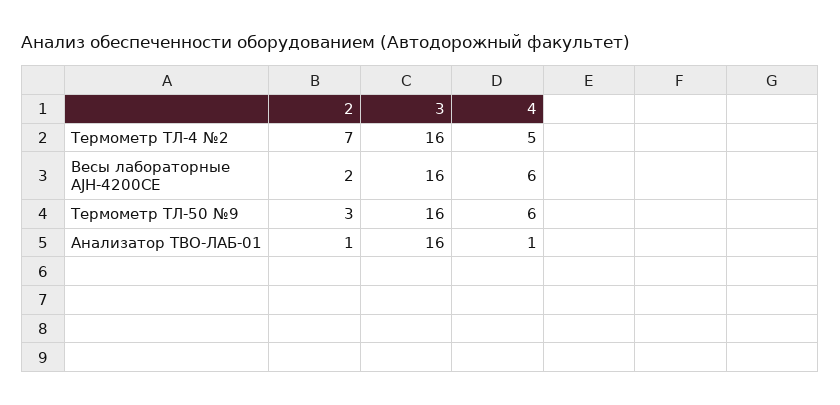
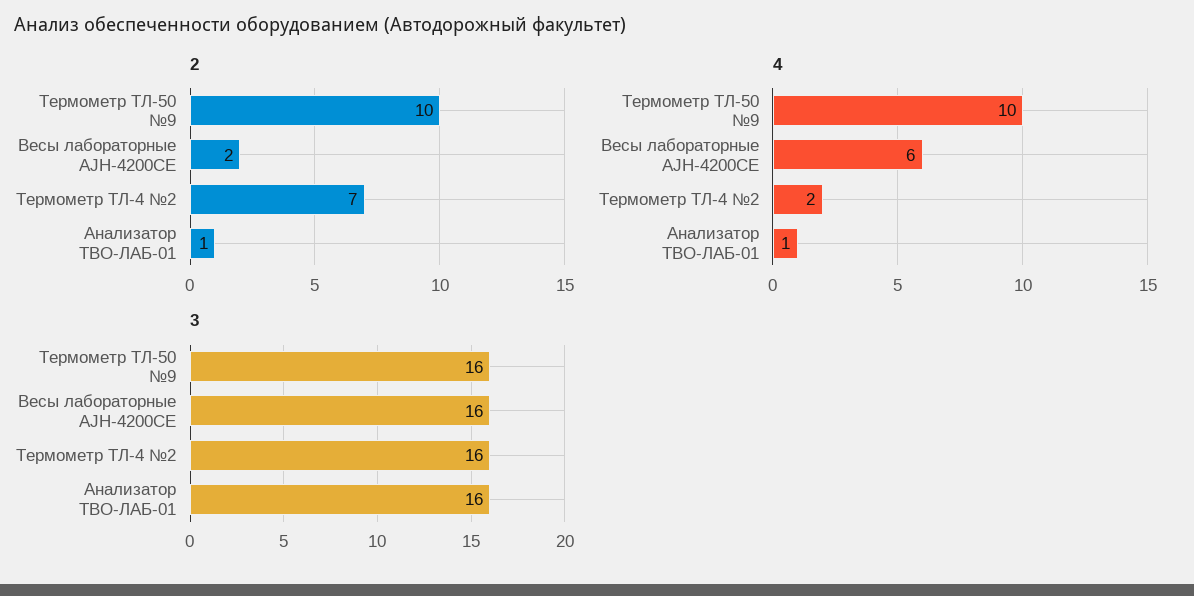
  {
    "2": {
      "Термометр ТЛ-4 №2": 7,
      "Весы лабораторные AJH-4200CE": 2,
-     "Термометр ТЛ-50 №9": 3,
+     "Термометр ТЛ-50 №9": 10,
      "Анализатор ТВО-ЛАБ-01": 1
    },
    "3": {
      "Термометр ТЛ-4 №2": 16,
      "Весы лабораторные AJH-4200CE": 16,
      "Термометр ТЛ-50 №9": 16,
      "Анализатор ТВО-ЛАБ-01": 16
    },
    "4": {
-     "Термометр ТЛ-4 №2": 5,
+     "Термометр ТЛ-4 №2": 2,
      "Весы лабораторные AJH-4200CE": 6,
-     "Термометр ТЛ-50 №9": 6,
+     "Термометр ТЛ-50 №9": 10,
      "Анализатор ТВО-ЛАБ-01": 1
    }
  }

